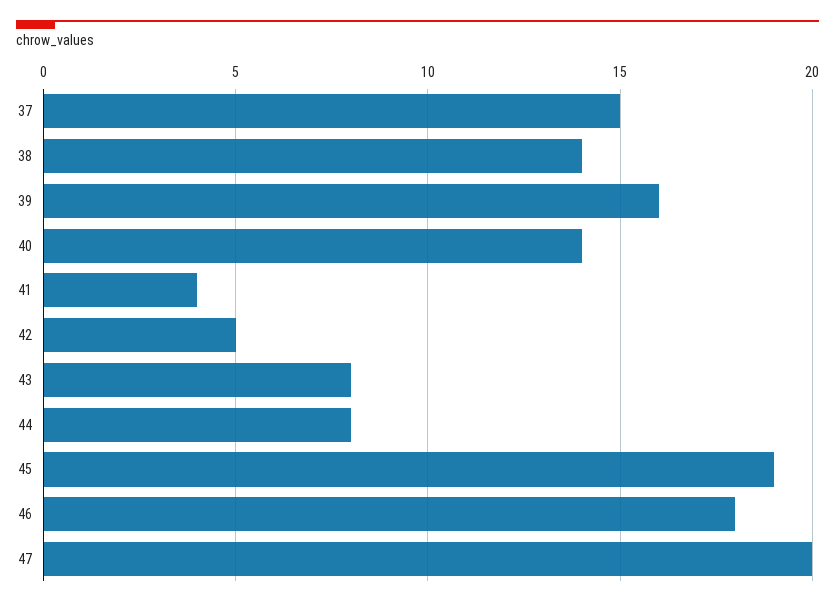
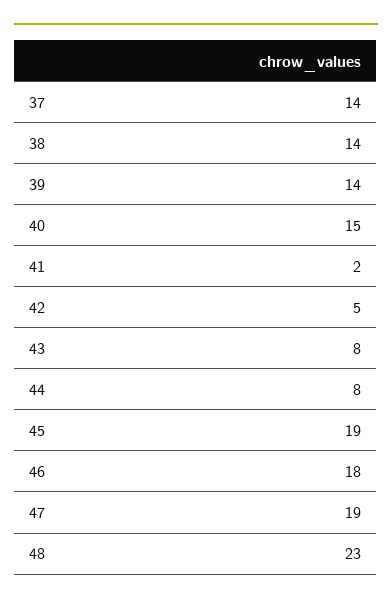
  {
-   "37": 15,
+   "37": 14,
    "38": 14,
-   "39": 16,
+   "39": 14,
-   "40": 14,
+   "40": 15,
-   "41": 4,
+   "41": 2,
    "42": 5,
    "43": 8,
    "44": 8,
    "45": 19,
    "46": 18,
-   "47": 20
+   "47": 19,
+   "48": 23
  }

